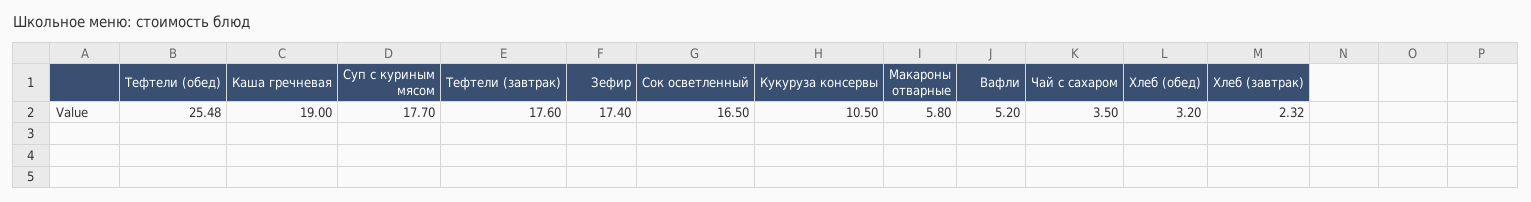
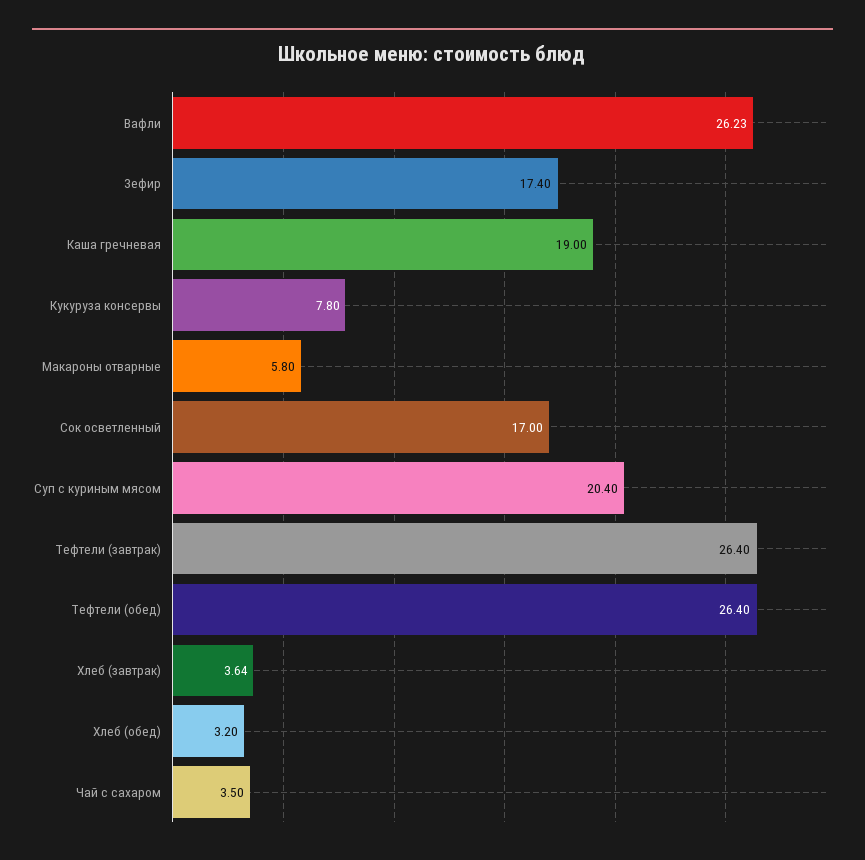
  {
-   "Тефтели (обед)": 25.48,
+   "Тефтели (обед)": 26.4,
    "Каша гречневая": 19,
-   "Суп с куриным мясом": 17.7,
+   "Суп с куриным мясом": 20.4,
-   "Тефтели (завтрак)": 17.6,
+   "Тефтели (завтрак)": 26.4,
    "Зефир": 17.4,
-   "Сок осветленный": 16.5,
+   "Сок осветленный": 17,
-   "Кукуруза консервы": 10.5,
+   "Кукуруза консервы": 7.8,
    "Макароны отварные": 5.8,
-   "Вафли": 5.2,
+   "Вафли": 26.23,
    "Чай с сахаром": 3.5,
    "Хлеб (обед)": 3.2,
-   "Хлеб (завтрак)": 2.32
+   "Хлеб (завтрак)": 3.64
  }

